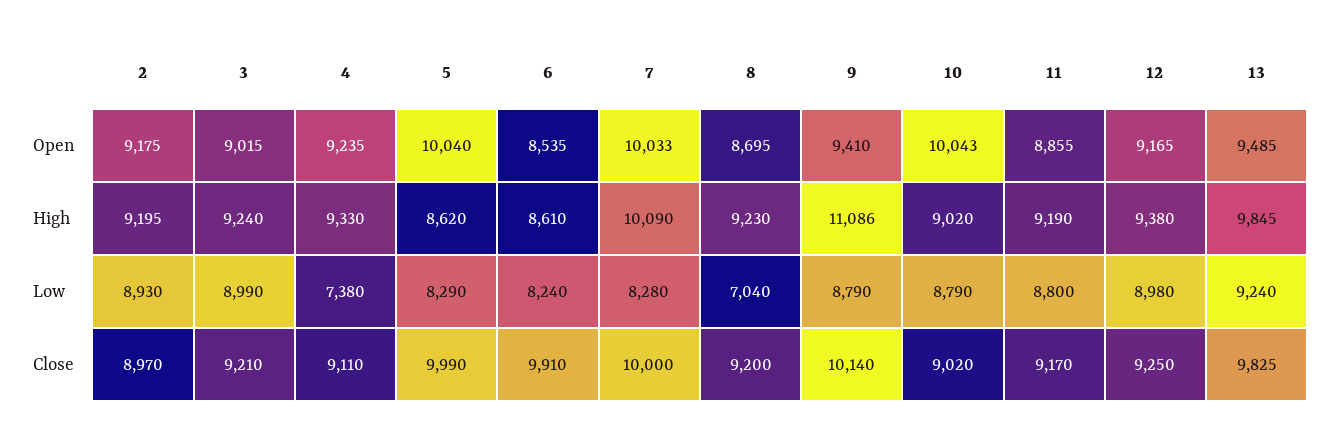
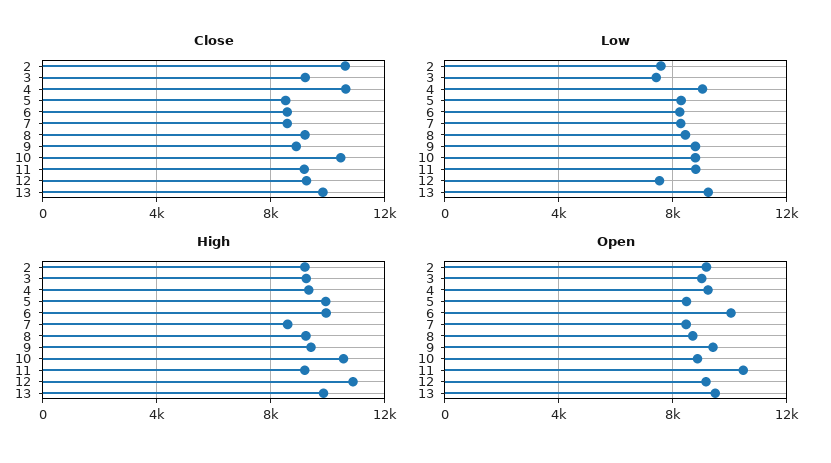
  {
    "Open": {
      "2": 9175,
      "3": 9015,
      "4": 9235,
-     "5": 10040,
+     "5": 8500,
-     "6": 8535,
+     "6": 10000,
-     "7": 10033,
+     "7": 8500,
      "8": 8695,
      "9": 9410,
-     "10": 10043,
+     "10": 9000,
-     "11": 8855,
+     "11": 10500,
      "12": 9165,
      "13": 9485
    },
    "High": {
      "2": 9195,
      "3": 9240,
      "4": 9330,
-     "5": 8620,
+     "5": 10000,
-     "6": 8610,
+     "6": 10000,
-     "7": 10090,
+     "7": 8500,
      "8": 9230,
-     "9": 11086,
+     "9": 9500,
-     "10": 9020,
+     "10": 10500,
      "11": 9190,
-     "12": 9380,
+     "12": 11000,
      "13": 9845
    },
    "Low": {
-     "2": 8930,
+     "2": 7500,
-     "3": 8990,
+     "3": 7500,
-     "4": 7380,
+     "4": 9000,
      "5": 8290,
      "6": 8240,
      "7": 8280,
-     "8": 7040,
+     "8": 8500,
      "9": 8790,
      "10": 8790,
      "11": 8800,
-     "12": 8980,
+     "12": 7500,
      "13": 9240
    },
    "Close": {
-     "2": 8970,
+     "2": 10500,
      "3": 9210,
-     "4": 9110,
+     "4": 10500,
-     "5": 9990,
+     "5": 8500,
-     "6": 9910,
+     "6": 8500,
-     "7": 10000,
+     "7": 8500,
      "8": 9200,
-     "9": 10140,
+     "9": 9000,
-     "10": 9020,
+     "10": 10500,
      "11": 9170,
      "12": 9250,
      "13": 9825
    }
  }

